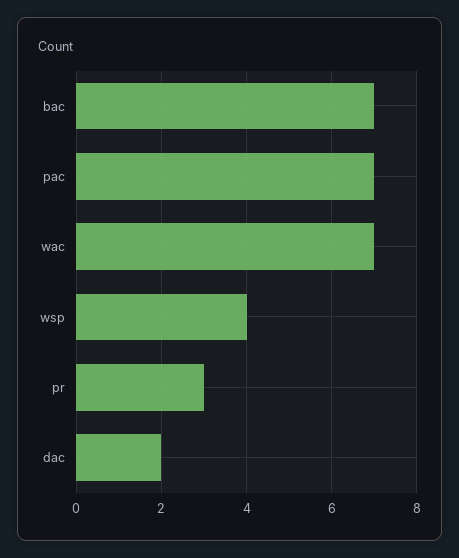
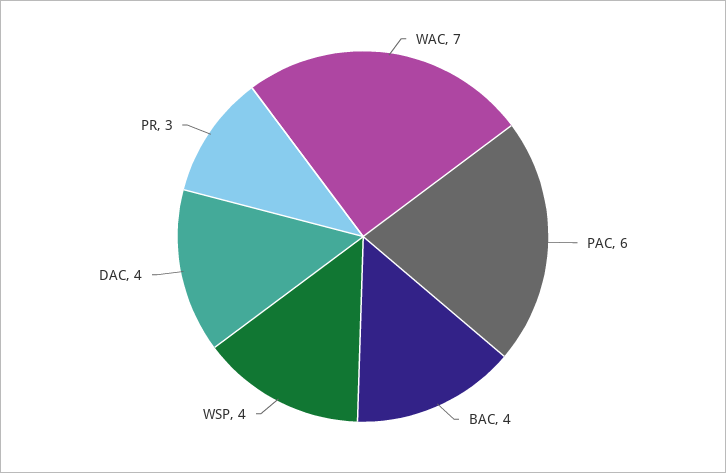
  {
-   "bac": 7,
+   "bac": 4,
-   "pac": 7,
+   "pac": 6,
    "wac": 7,
    "wsp": 4,
    "pr": 3,
-   "dac": 2
+   "dac": 4
  }

